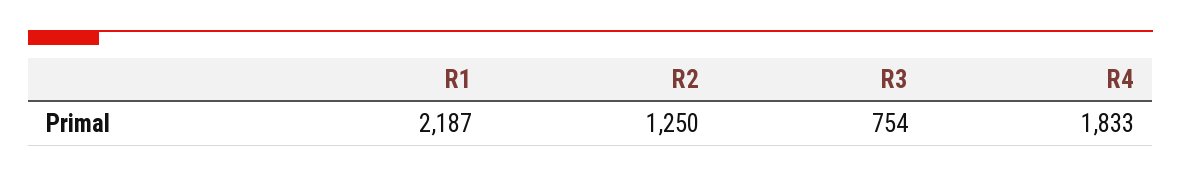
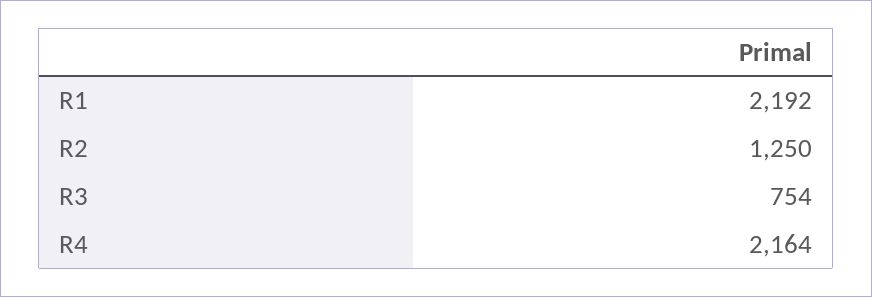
  {
-   "R1": 2187,
+   "R1": 2192,
    "R2": 1250,
    "R3": 754,
-   "R4": 1833
+   "R4": 2164
  }

